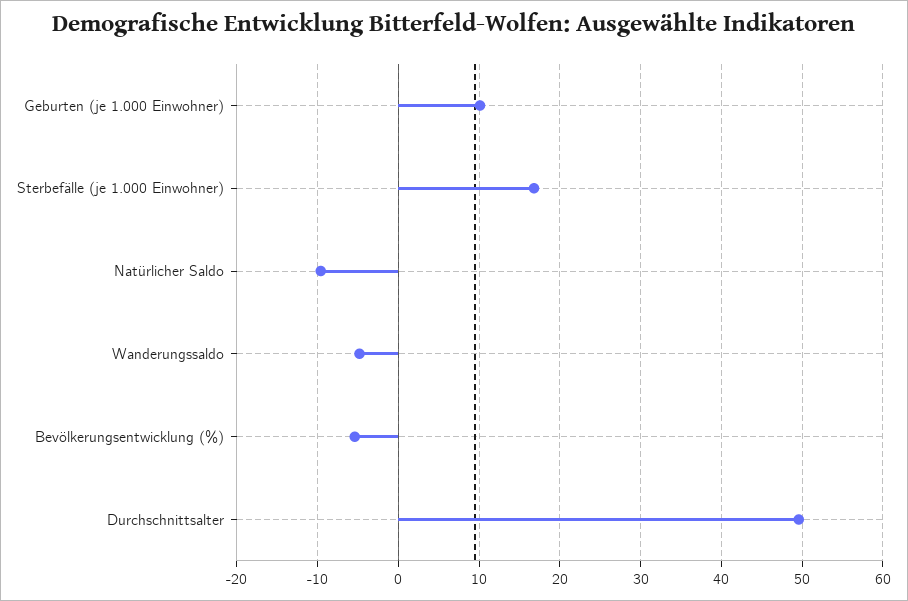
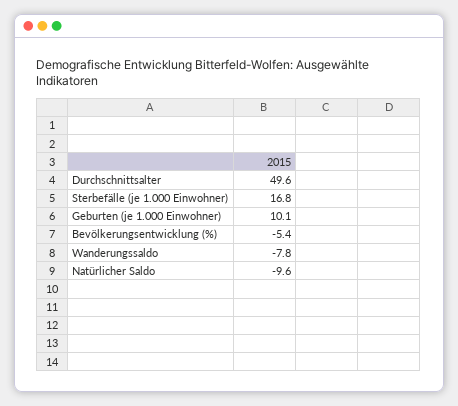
  {
    "Geburten (je 1.000 Einwohner)": 10.1,
    "Sterbefälle (je 1.000 Einwohner)": 16.8,
    "Natürlicher Saldo": -9.6,
-   "Wanderungssaldo": -5,
+   "Wanderungssaldo": -7.8,
    "Bevölkerungsentwicklung (%)": -5.4,
    "Durchschnittsalter": 49.6
  }

